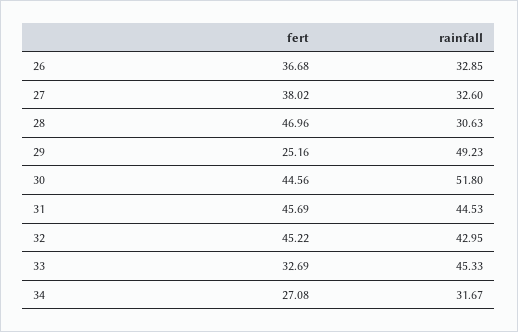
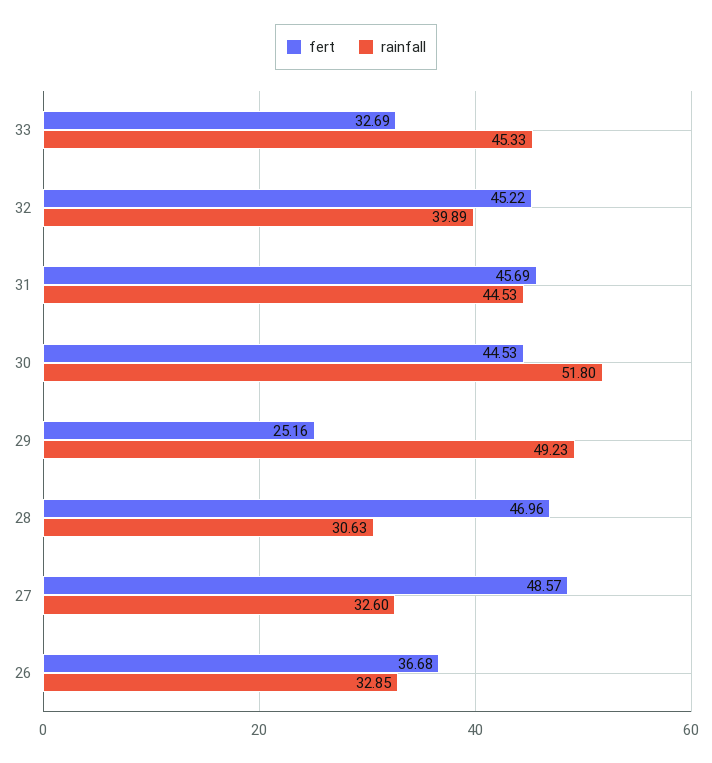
  {
    "fert": {
      "26": 36.68,
-     "27": 38.02,
+     "27": 48.57,
      "28": 46.96,
      "29": 25.16,
-     "30": 44.56,
+     "30": 44.53,
      "31": 45.69,
      "32": 45.22,
-     "33": 32.69,
+     "33": 32.69
-     "34": 27.08
    },
    "rainfall": {
      "26": 32.85,
      "27": 32.6,
      "28": 30.63,
      "29": 49.23,
      "30": 51.8,
      "31": 44.53,
-     "32": 42.95,
+     "32": 39.89,
-     "33": 45.33,
+     "33": 45.33
-     "34": 31.67
    }
  }

